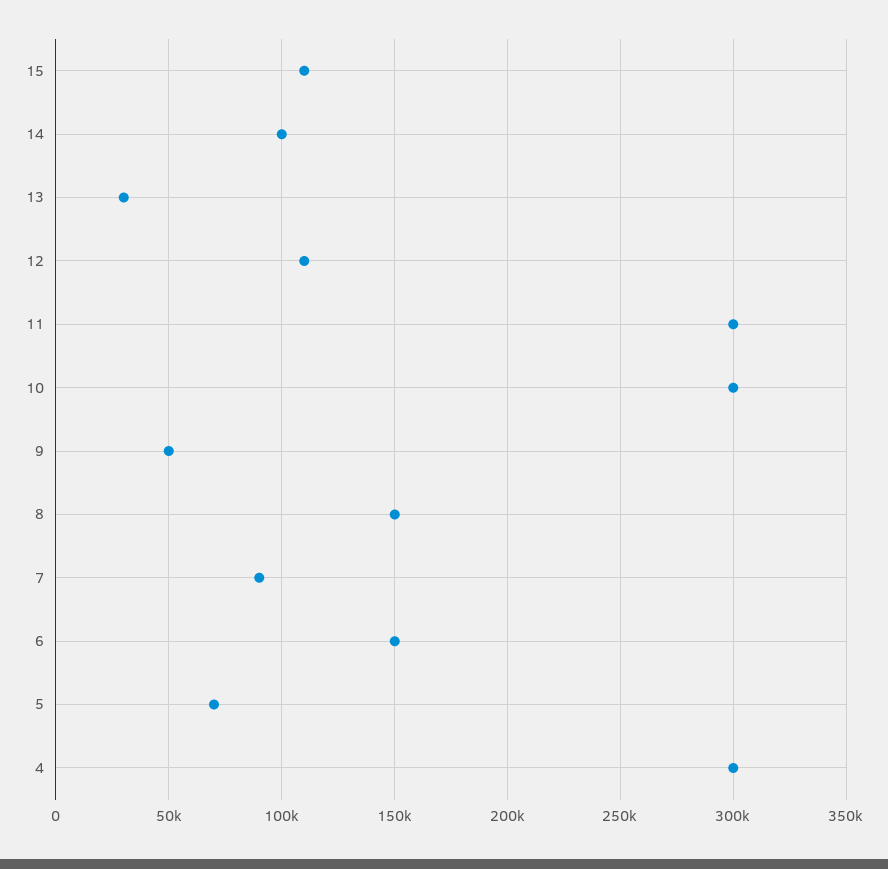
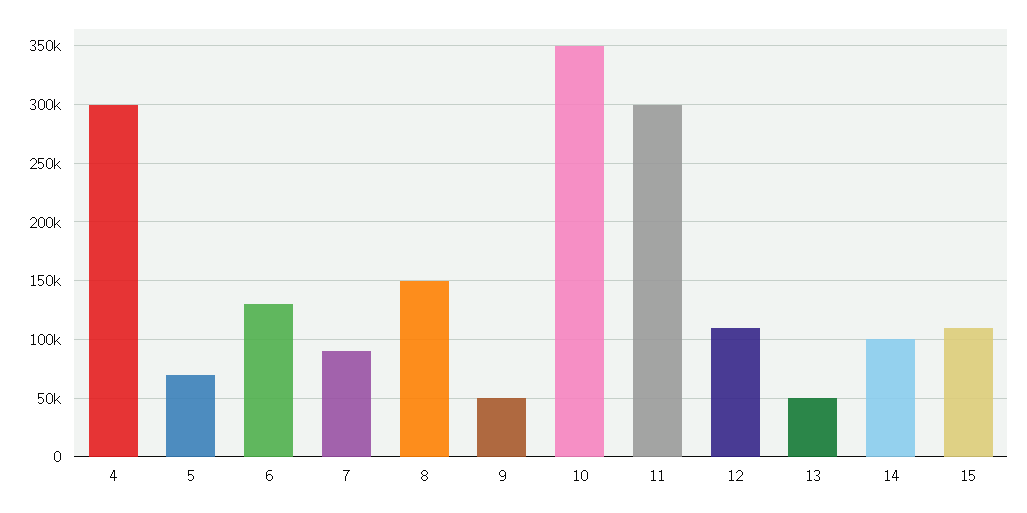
  {
    "15": 110000,
    "14": 100000,
-   "13": 30000,
+   "13": 50000,
    "12": 110000,
    "11": 300000,
-   "10": 300000,
+   "10": 350000,
    "9": 50000,
    "8": 150000,
    "7": 90000,
-   "6": 150000,
+   "6": 130000,
    "5": 70000,
    "4": 300000
  }

